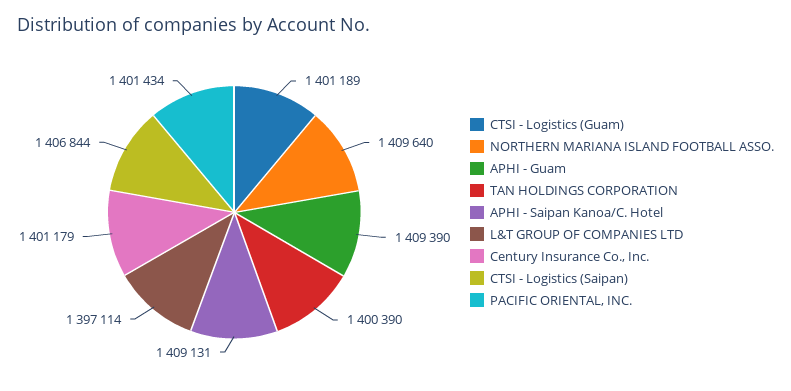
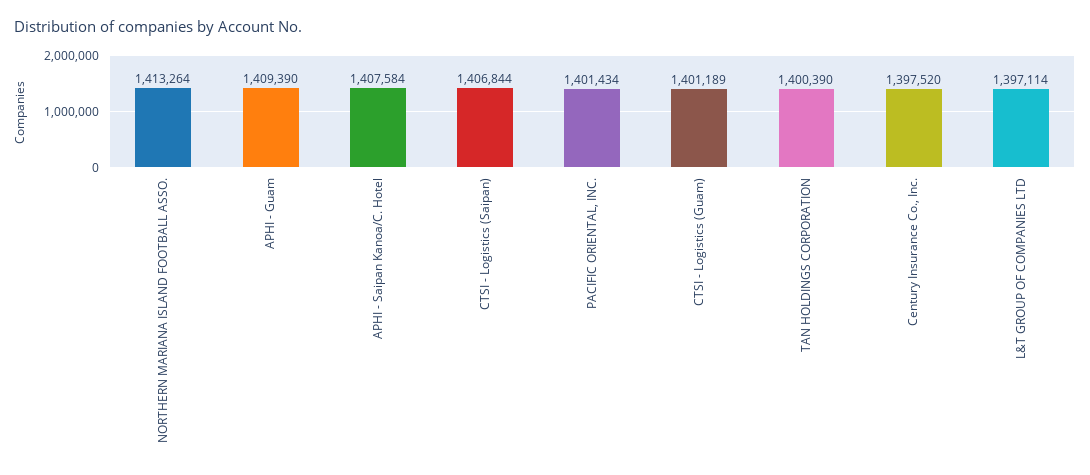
  {
    "CTSI - Logistics (Guam)": 1401189,
-   "NORTHERN MARIANA ISLAND FOOTBALL ASSO.": 1409640,
+   "NORTHERN MARIANA ISLAND FOOTBALL ASSO.": 1413264,
    "APHI - Guam": 1409390,
    "TAN HOLDINGS CORPORATION": 1400390,
-   "APHI - Saipan Kanoa/C. Hotel": 1409131,
+   "APHI - Saipan Kanoa/C. Hotel": 1407584,
    "L&T GROUP OF COMPANIES LTD": 1397114,
-   "Century Insurance Co., Inc.": 1401179,
+   "Century Insurance Co., Inc.": 1397520,
    "CTSI - Logistics (Saipan)": 1406844,
    "PACIFIC ORIENTAL, INC.": 1401434
  }

